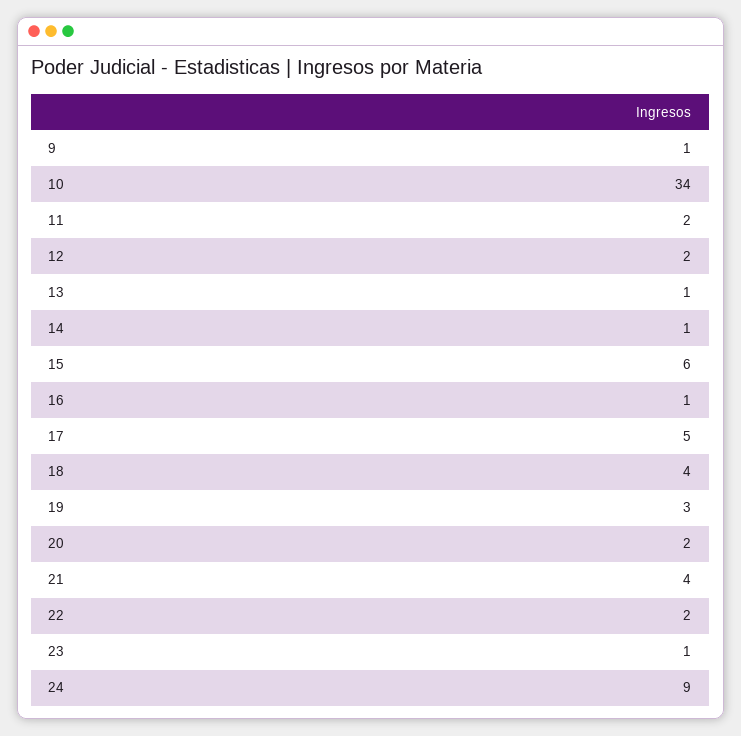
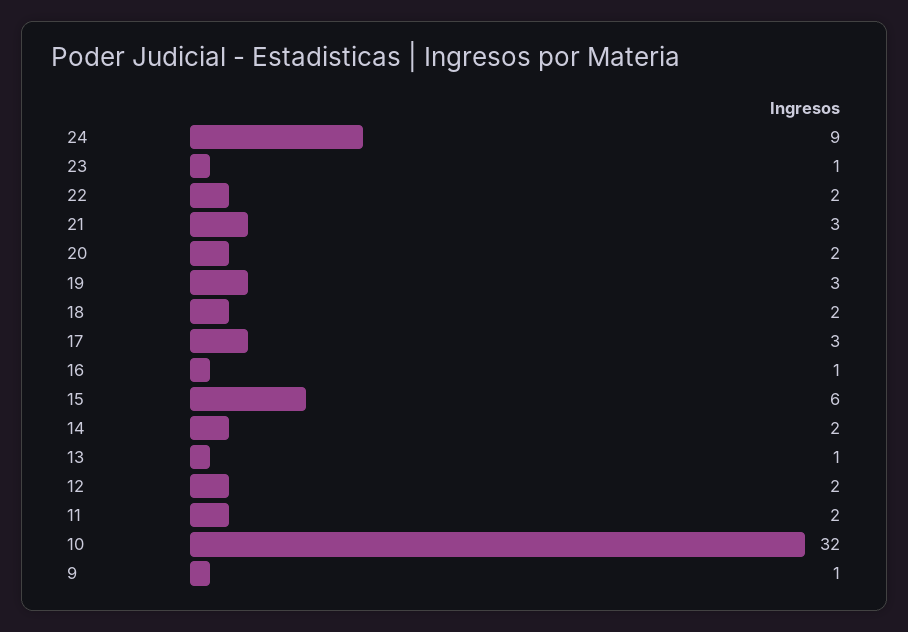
  {
    "9": 1,
-   "10": 34,
+   "10": 32,
    "11": 2,
    "12": 2,
    "13": 1,
-   "14": 1,
+   "14": 2,
    "15": 6,
    "16": 1,
-   "17": 5,
+   "17": 3,
-   "18": 4,
+   "18": 2,
    "19": 3,
    "20": 2,
-   "21": 4,
+   "21": 3,
    "22": 2,
    "23": 1,
    "24": 9
  }

